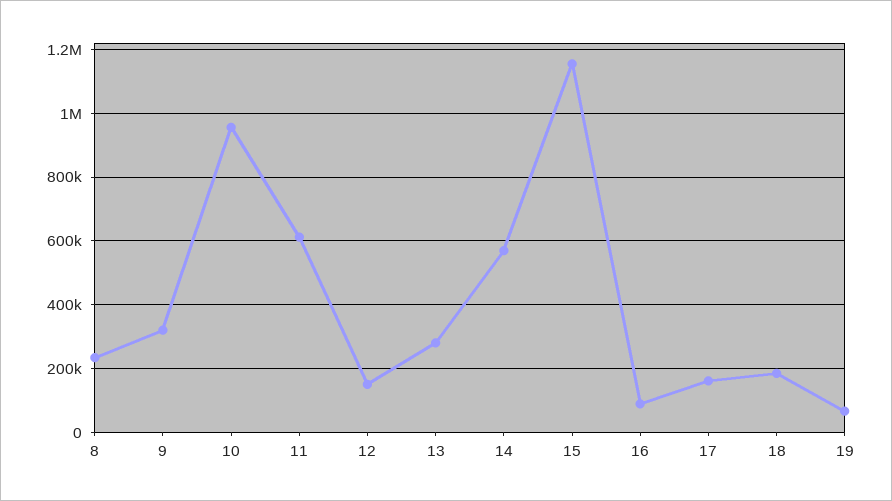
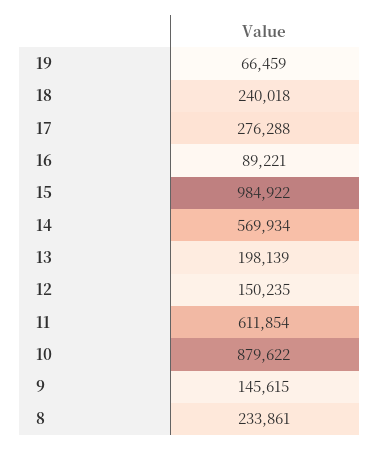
  {
    "8": 233861,
-   "9": 320000,
+   "9": 145615,
-   "10": 960000,
+   "10": 879622,
    "11": 611854,
    "12": 150235,
-   "13": 280000,
+   "13": 198139,
    "14": 569934,
-   "15": 1160000,
+   "15": 984922,
    "16": 89221,
-   "17": 160000,
+   "17": 276288,
-   "18": 180000,
+   "18": 240018,
    "19": 66459
  }

